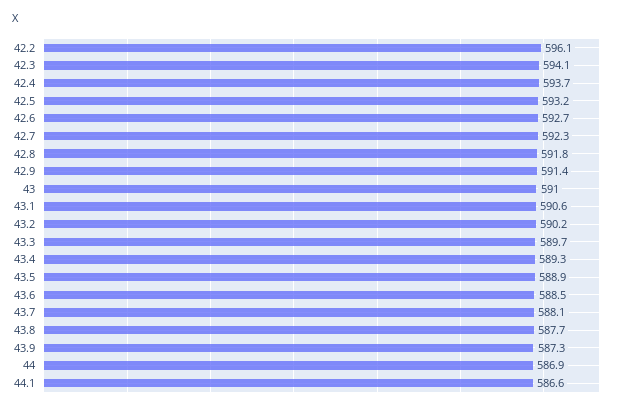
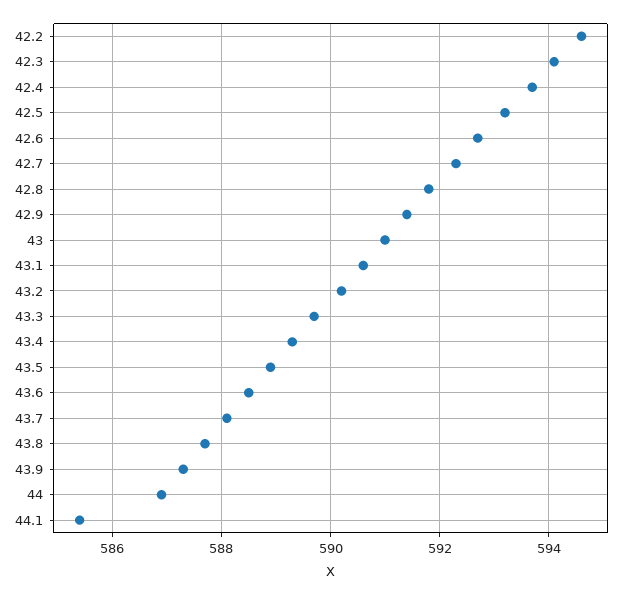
  {
-   "42.2": 596.1,
+   "42.2": 594.5,
    "42.3": 594.1,
    "42.4": 593.7,
    "42.5": 593.2,
    "42.6": 592.7,
    "42.7": 592.3,
    "42.8": 591.8,
    "42.9": 591.4,
    "43": 591,
    "43.1": 590.6,
    "43.2": 590.2,
    "43.3": 589.7,
    "43.4": 589.3,
    "43.5": 588.9,
    "43.6": 588.5,
    "43.7": 588.1,
    "43.8": 587.7,
    "43.9": 587.3,
    "44": 586.9,
-   "44.1": 586.6
+   "44.1": 585.5
  }

